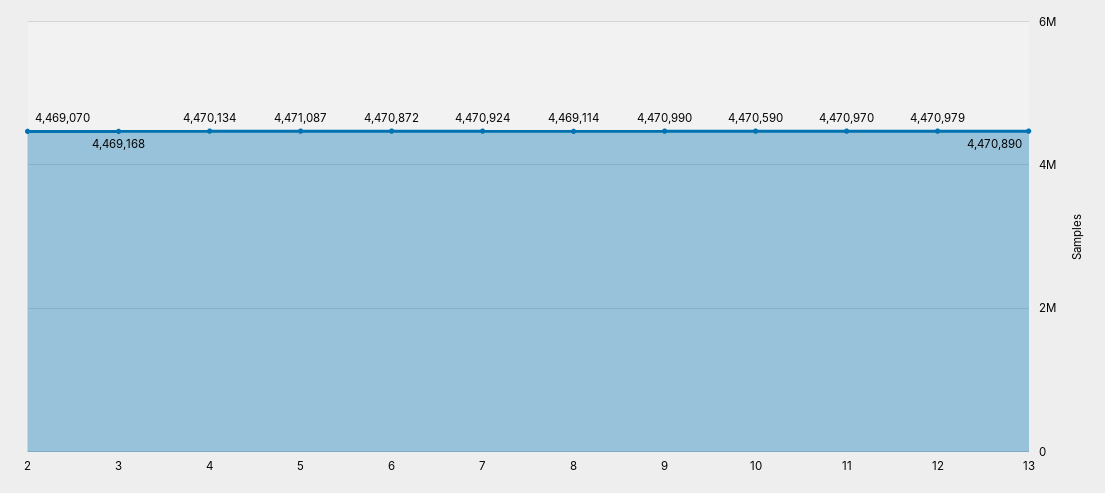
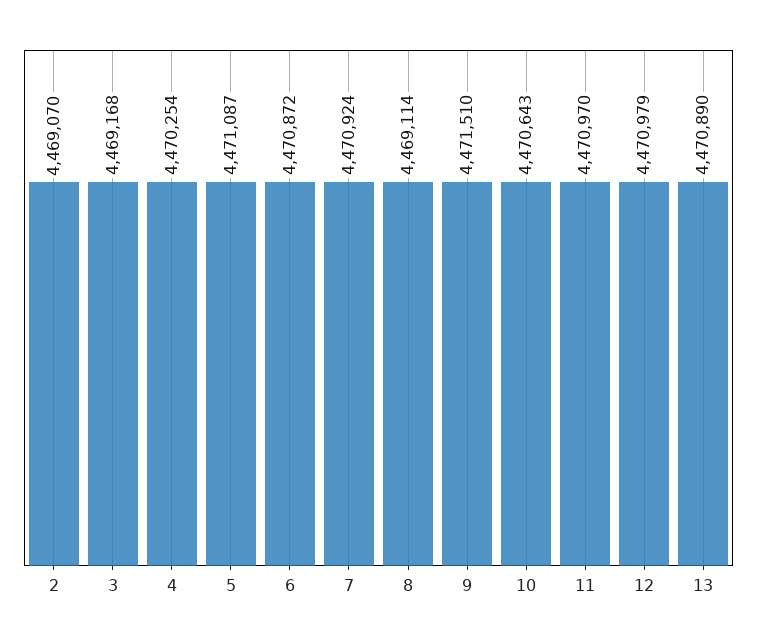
  {
    "2": 4469070,
    "3": 4469168,
-   "4": 4470134,
+   "4": 4470254,
    "5": 4471087,
    "6": 4470872,
    "7": 4470924,
    "8": 4469114,
-   "9": 4470990,
+   "9": 4471510,
-   "10": 4470590,
+   "10": 4470643,
    "11": 4470970,
    "12": 4470979,
    "13": 4470890
  }

